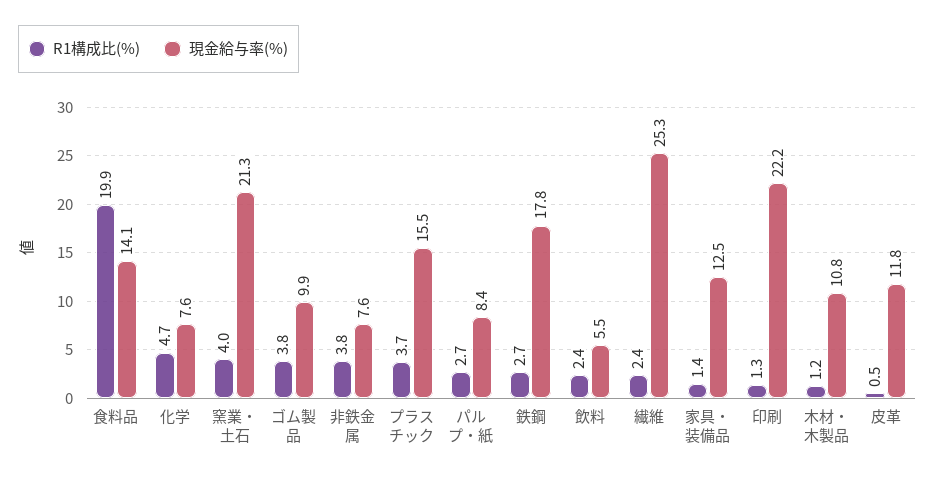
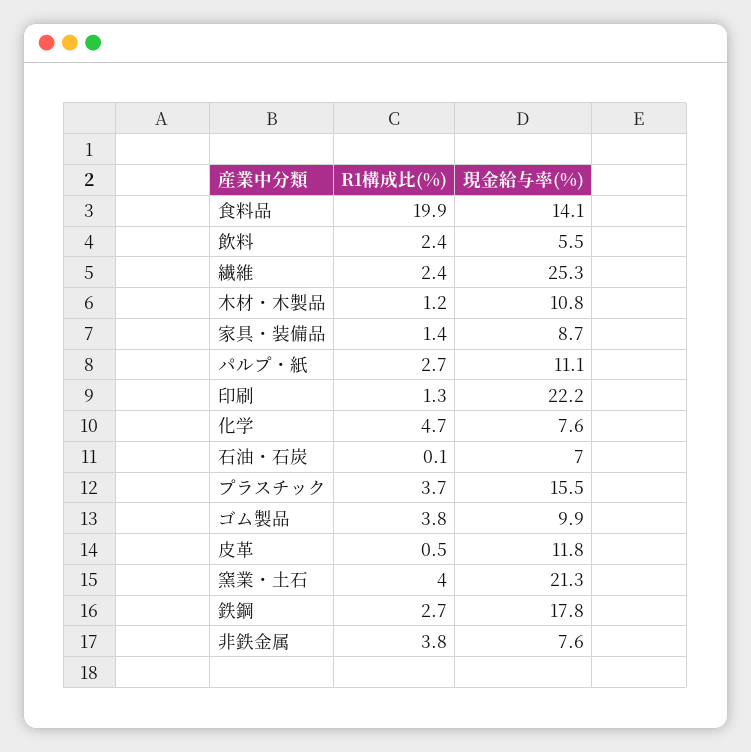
  {
    "R1構成比(%)": {
      "食料品": 19.9,
      "化学": 4.7,
      "窯業・土石": 4,
      "ゴム製品": 3.8,
      "非鉄金属": 3.8,
      "プラスチック": 3.7,
      "パルプ・紙": 2.7,
      "鉄鋼": 2.7,
      "飲料": 2.4,
      "繊維": 2.4,
      "家具・装備品": 1.4,
      "印刷": 1.3,
      "木材・木製品": 1.2,
-     "皮革": 0.5
+     "皮革": 0.5,
+     "石油・石炭": 0.1
    },
    "現金給与率(%)": {
      "食料品": 14.1,
      "化学": 7.6,
      "窯業・土石": 21.3,
      "ゴム製品": 9.9,
      "非鉄金属": 7.6,
      "プラスチック": 15.5,
-     "パルプ・紙": 8.4,
+     "パルプ・紙": 11.1,
      "鉄鋼": 17.8,
      "飲料": 5.5,
      "繊維": 25.3,
-     "家具・装備品": 12.5,
+     "家具・装備品": 8.7,
      "印刷": 22.2,
      "木材・木製品": 10.8,
-     "皮革": 11.8
+     "皮革": 11.8,
+     "石油・石炭": 7
    }
  }

